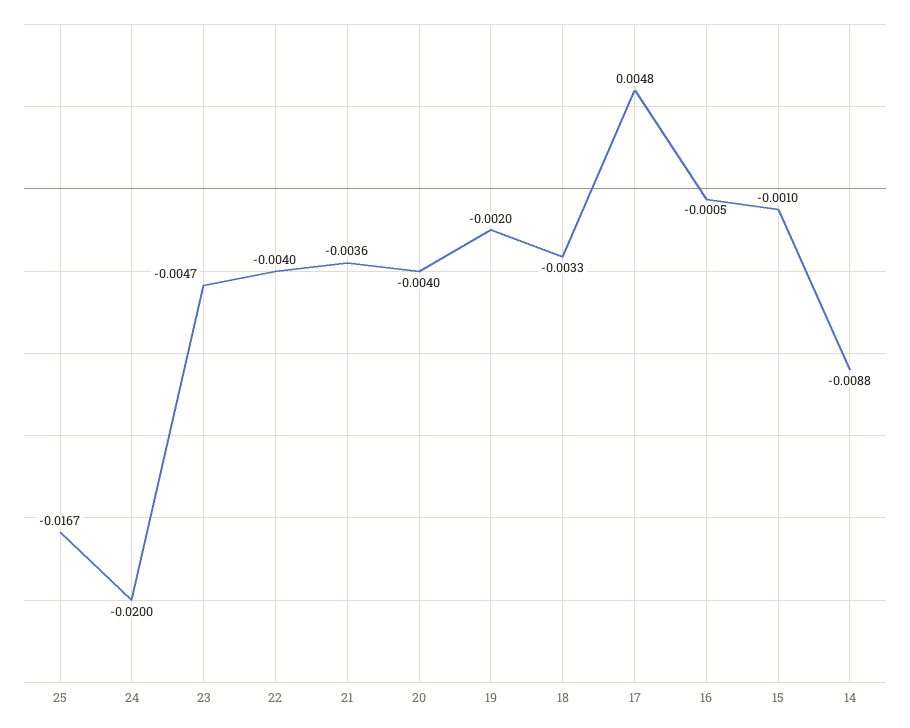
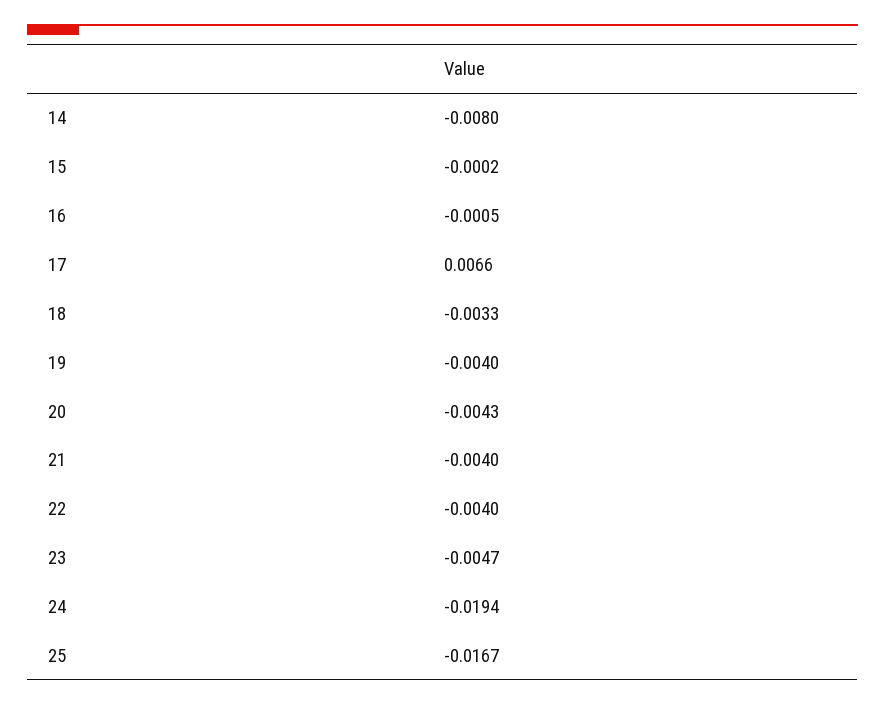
  {
    "25": -0.0167,
-   "24": -0.02,
+   "24": -0.0194,
    "23": -0.0047,
    "22": -0.004,
-   "21": -0.0036,
+   "21": -0.004,
-   "20": -0.004,
+   "20": -0.0043,
-   "19": -0.002,
+   "19": -0.004,
    "18": -0.0033,
-   "17": 0.0048,
+   "17": 0.0066,
    "16": -0.0005,
-   "15": -0.001,
+   "15": -0.0002,
-   "14": -0.0088
+   "14": -0.008
  }

